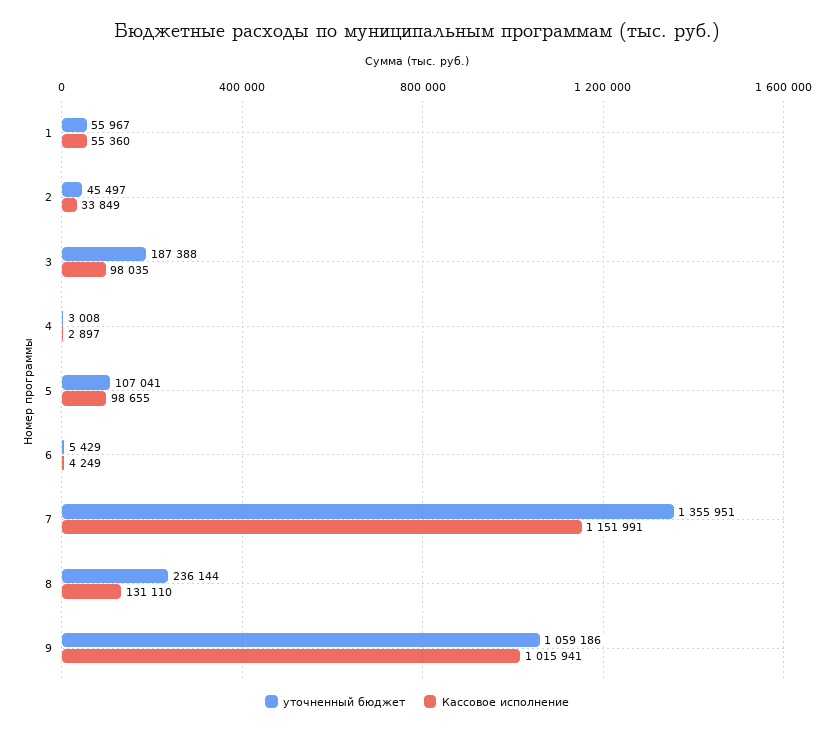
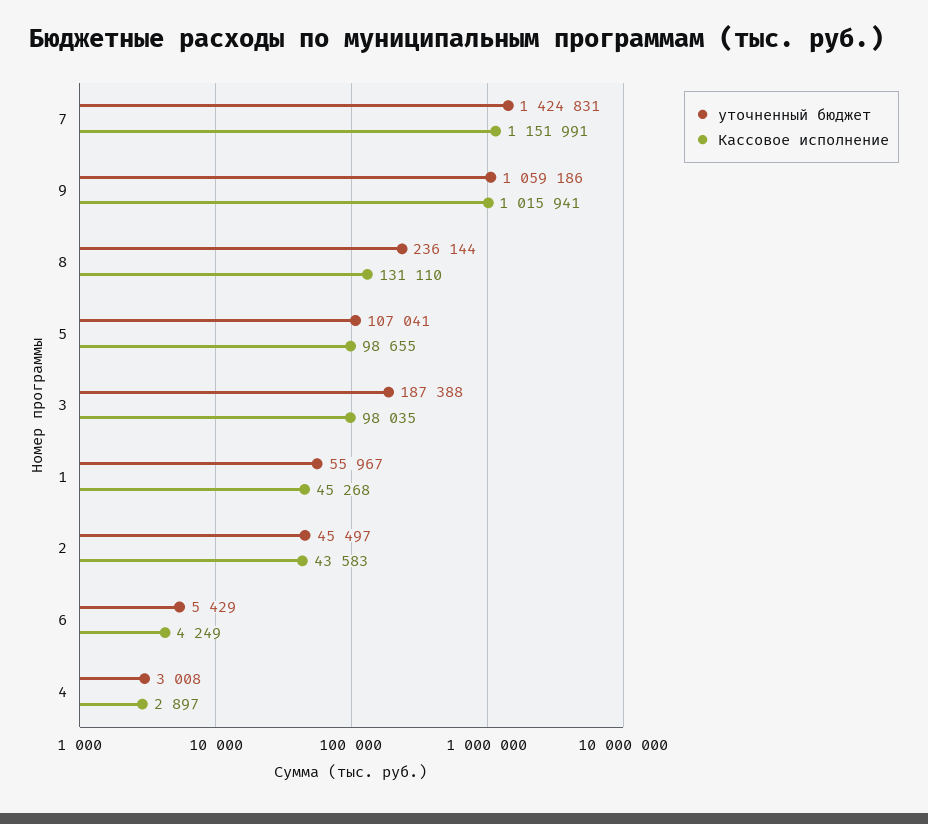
  {
    "уточненный бюджет": {
      "1": 55967,
      "2": 45497,
      "3": 187388,
      "4": 3008,
      "5": 107041,
      "6": 5429,
-     "7": 1355951,
+     "7": 1424831,
      "8": 236144,
      "9": 1059186
    },
    "Кассовое исполнение": {
-     "1": 55360,
+     "1": 45268,
-     "2": 33849,
+     "2": 43583,
      "3": 98035,
      "4": 2897,
      "5": 98655,
      "6": 4249,
      "7": 1151991,
      "8": 131110,
      "9": 1015941
    }
  }

